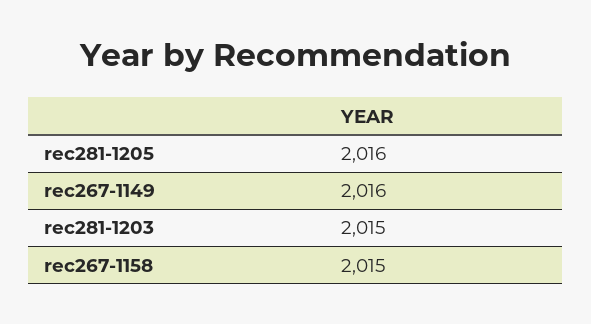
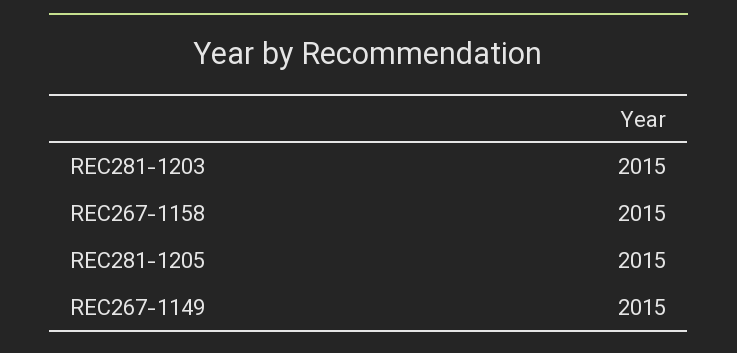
  {
-   "rec281-1205": 2016,
+   "rec281-1205": 2015,
-   "rec267-1149": 2016,
+   "rec267-1149": 2015,
    "rec281-1203": 2015,
    "rec267-1158": 2015
  }

